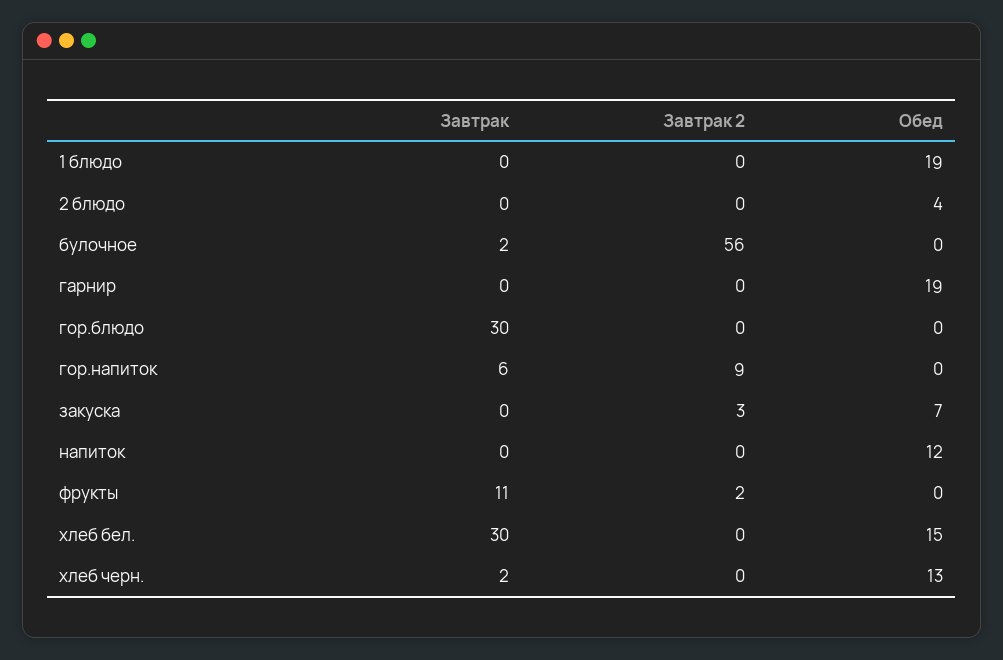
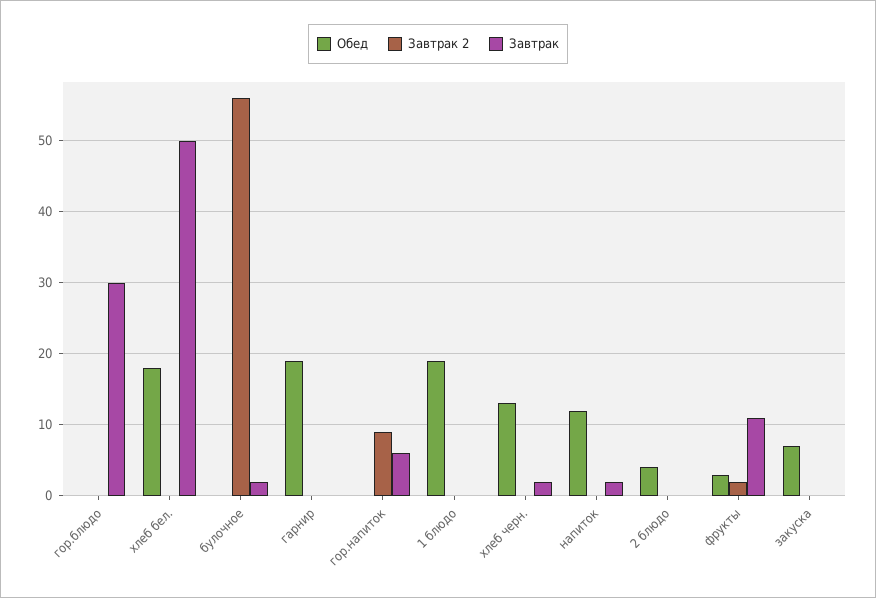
  {
    "Завтрак": {
      "1 блюдо": 0,
      "2 блюдо": 0,
      "булочное": 2,
      "гарнир": 0,
      "гор.блюдо": 30,
      "гор.напиток": 6,
      "закуска": 0,
-     "напиток": 0,
+     "напиток": 2,
      "фрукты": 11,
-     "хлеб бел.": 30,
+     "хлеб бел.": 50,
      "хлеб черн.": 2
    },
    "Завтрак 2": {
      "1 блюдо": 0,
      "2 блюдо": 0,
      "булочное": 56,
      "гарнир": 0,
      "гор.блюдо": 0,
      "гор.напиток": 9,
-     "закуска": 3,
+     "закуска": 0,
      "напиток": 0,
      "фрукты": 2,
      "хлеб бел.": 0,
      "хлеб черн.": 0
    },
    "Обед": {
      "1 блюдо": 19,
      "2 блюдо": 4,
      "булочное": 0,
      "гарнир": 19,
      "гор.блюдо": 0,
      "гор.напиток": 0,
      "закуска": 7,
      "напиток": 12,
-     "фрукты": 0,
+     "фрукты": 3,
-     "хлеб бел.": 15,
+     "хлеб бел.": 18,
      "хлеб черн.": 13
    }
  }

